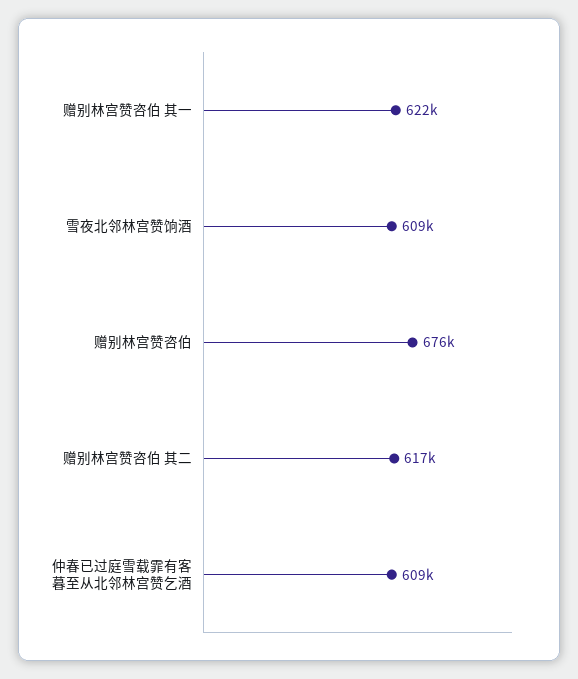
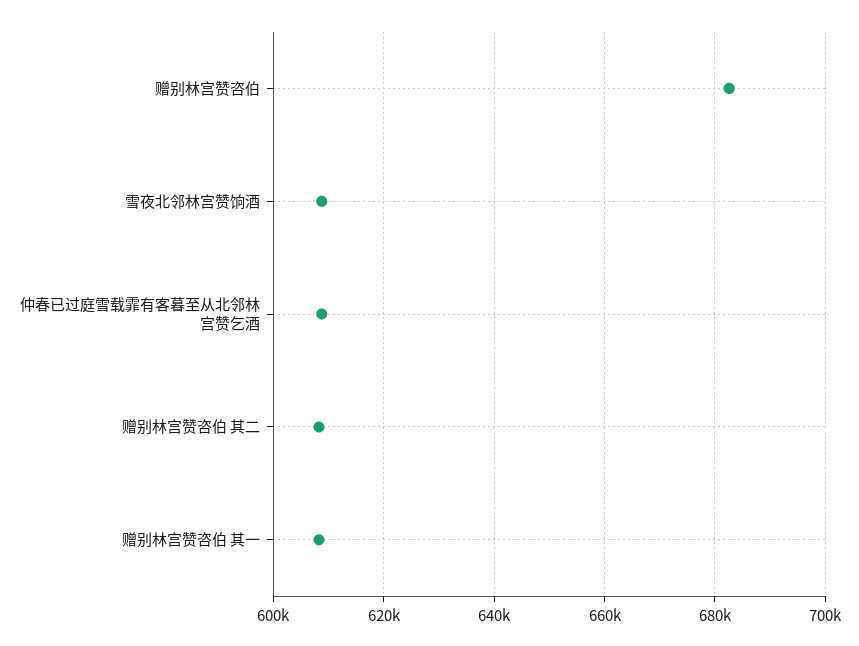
  {
-   "赠别林宫赞咨伯 其一": 622000,
+   "赠别林宫赞咨伯 其一": 608000,
    "雪夜北邻林宫赞饷酒": 609000,
-   "赠别林宫赞咨伯": 676000,
+   "赠别林宫赞咨伯": 682000,
-   "赠别林宫赞咨伯 其二": 617000,
+   "赠别林宫赞咨伯 其二": 608000,
    "仲春已过庭雪载霏有客暮至从北邻林宫赞乞酒": 609000
  }

